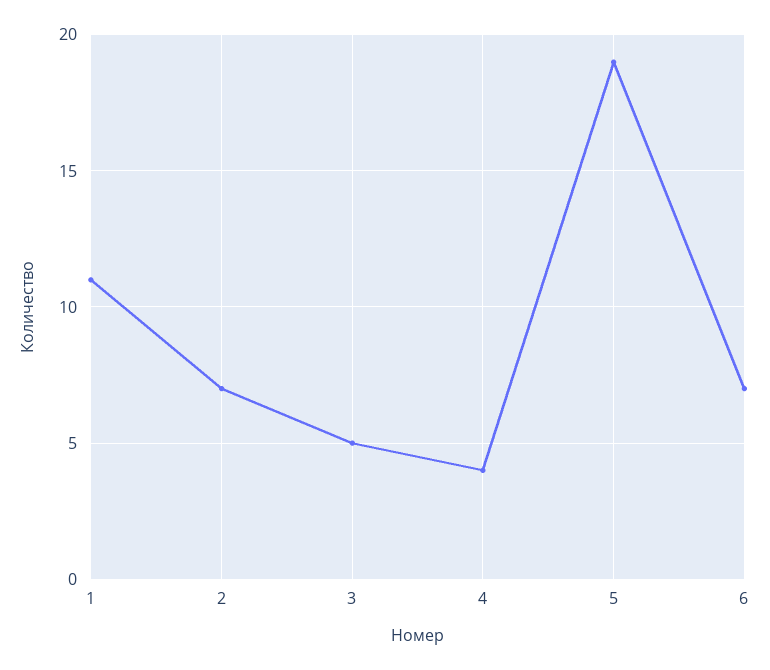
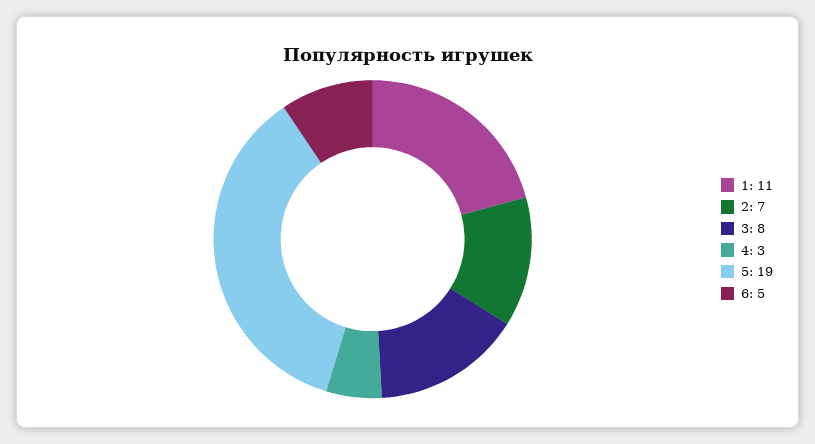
  {
    "1": 11,
    "2": 7,
-   "3": 5,
+   "3": 8,
-   "4": 4,
+   "4": 3,
    "5": 19,
-   "6": 7
+   "6": 5
  }

